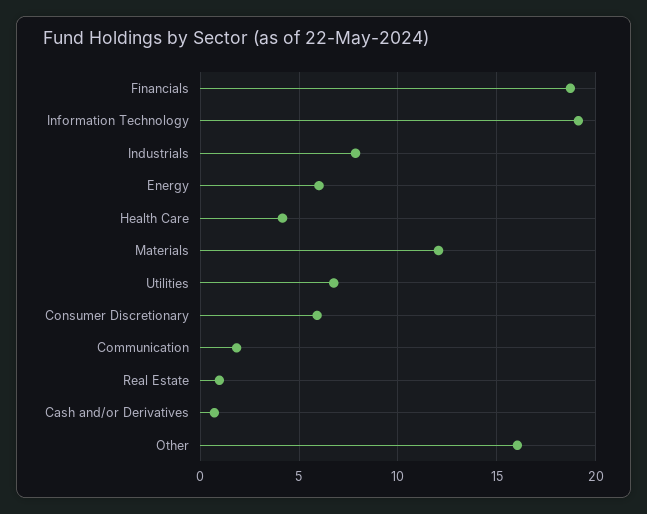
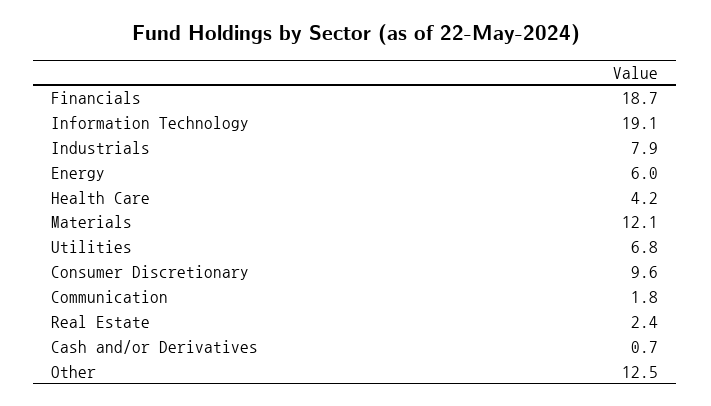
  {
    "Financials": 18.7,
    "Information Technology": 19.1,
    "Industrials": 7.9,
    "Energy": 6,
    "Health Care": 4.2,
    "Materials": 12.1,
    "Utilities": 6.8,
-   "Consumer Discretionary": 6,
+   "Consumer Discretionary": 9.6,
    "Communication": 1.8,
-   "Real Estate": 1,
+   "Real Estate": 2.4,
    "Cash and/or Derivatives": 0.7,
-   "Other": 16
+   "Other": 12.5
  }

